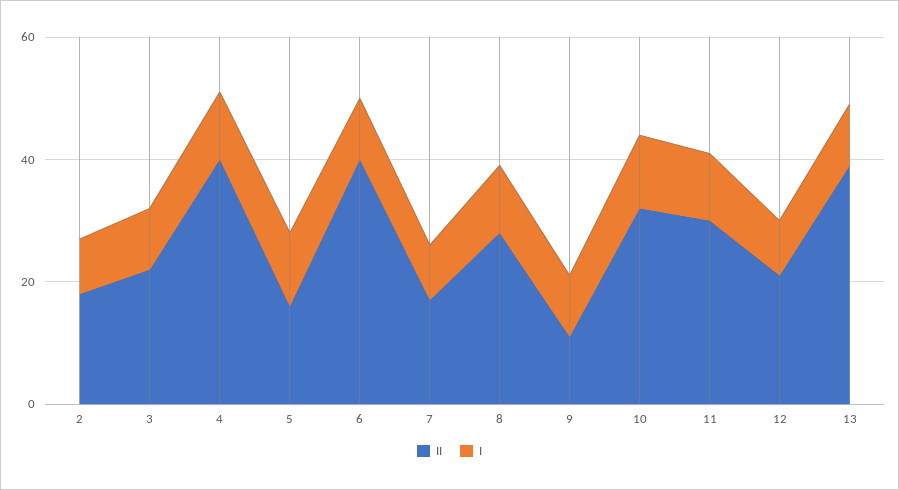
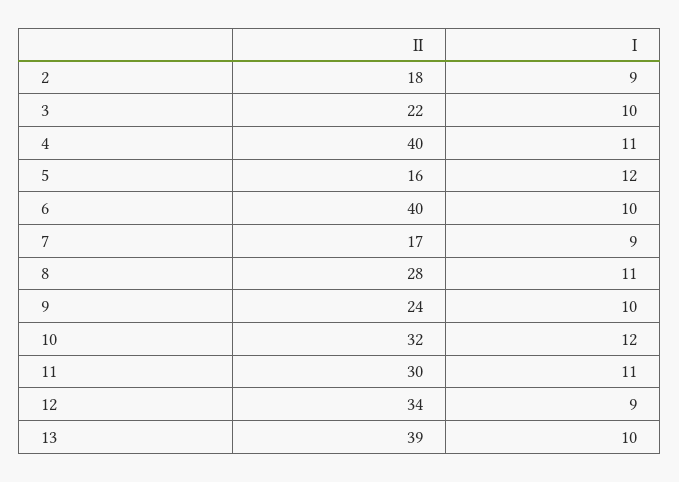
  {
    "II": {
      "2": 18,
      "3": 22,
      "4": 40,
      "5": 16,
      "6": 40,
      "7": 17,
      "8": 28,
-     "9": 10,
+     "9": 24,
      "10": 32,
      "11": 30,
-     "12": 20,
+     "12": 34,
      "13": 39
    },
    "I": {
      "2": 9,
      "3": 10,
      "4": 11,
      "5": 12,
      "6": 10,
      "7": 9,
      "8": 11,
      "9": 10,
      "10": 12,
      "11": 11,
      "12": 9,
      "13": 10
    }
  }

